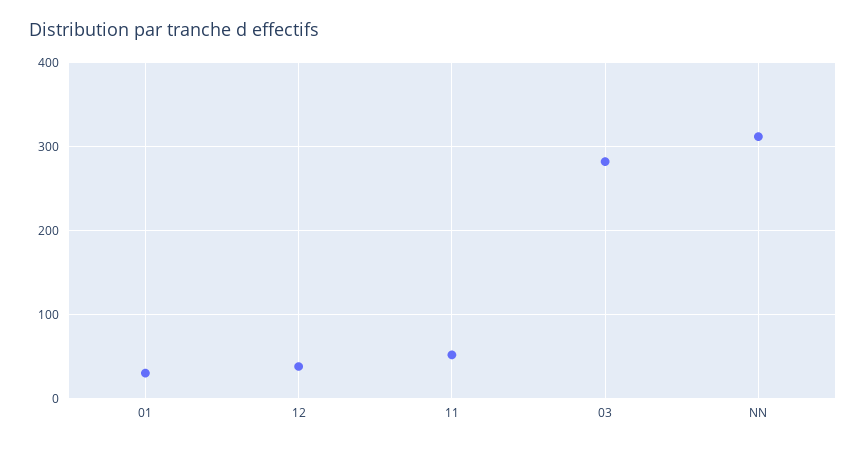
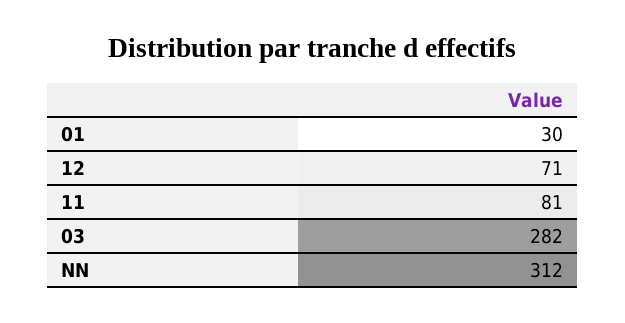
  {
    "01": 30,
-   "12": 40,
+   "12": 71,
-   "11": 50,
+   "11": 81,
    "03": 282,
    "NN": 312
  }

